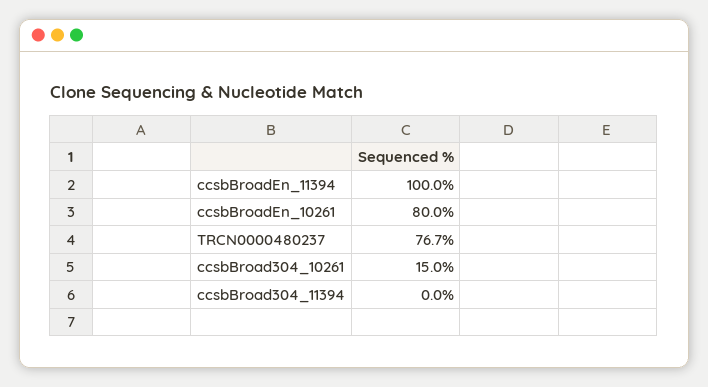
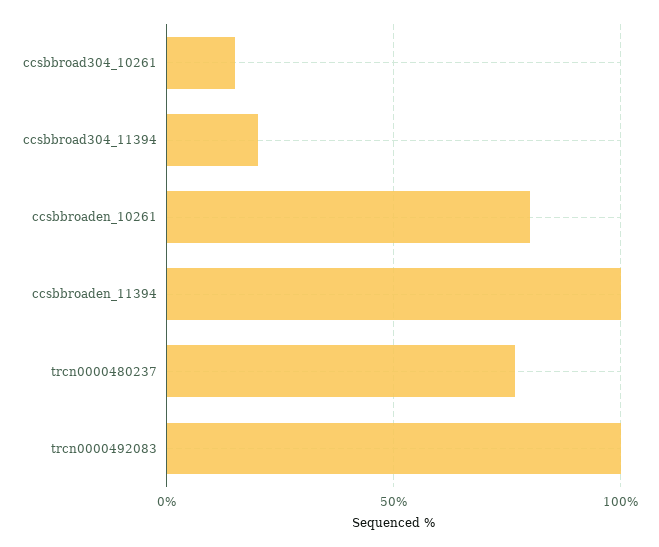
  {
    "ccsbBroadEn_11394": 100,
    "ccsbBroadEn_10261": 80,
    "TRCN0000480237": 76.7,
    "ccsbBroad304_10261": 15,
-   "ccsbBroad304_11394": 0
+   "ccsbBroad304_11394": 20,
+   "trcn0000492083": 100
  }

